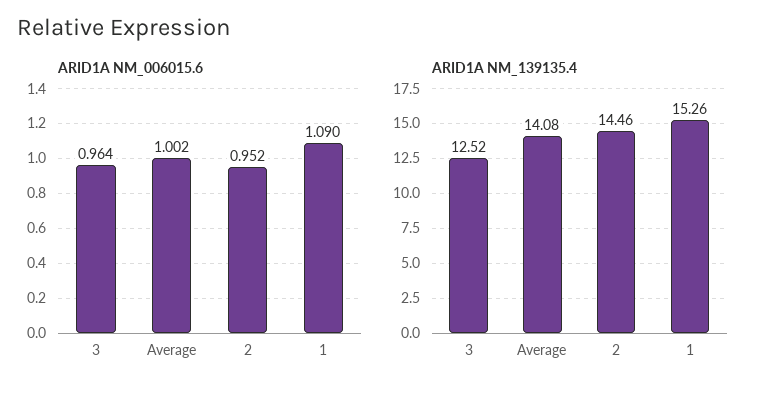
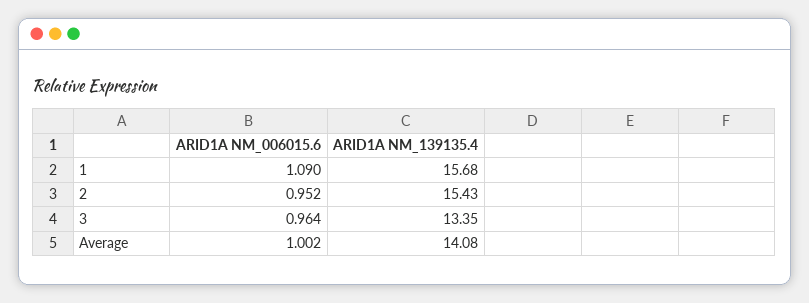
  {
    "ARID1A NM_006015.6": {
      "3": 0.964,
      "Average": 1.002,
      "2": 0.952,
      "1": 1.09
    },
    "ARID1A NM_139135.4": {
-     "3": 12.52,
+     "3": 13.35,
      "Average": 14.08,
-     "2": 14.46,
+     "2": 15.43,
-     "1": 15.26
+     "1": 15.68
    }
  }

